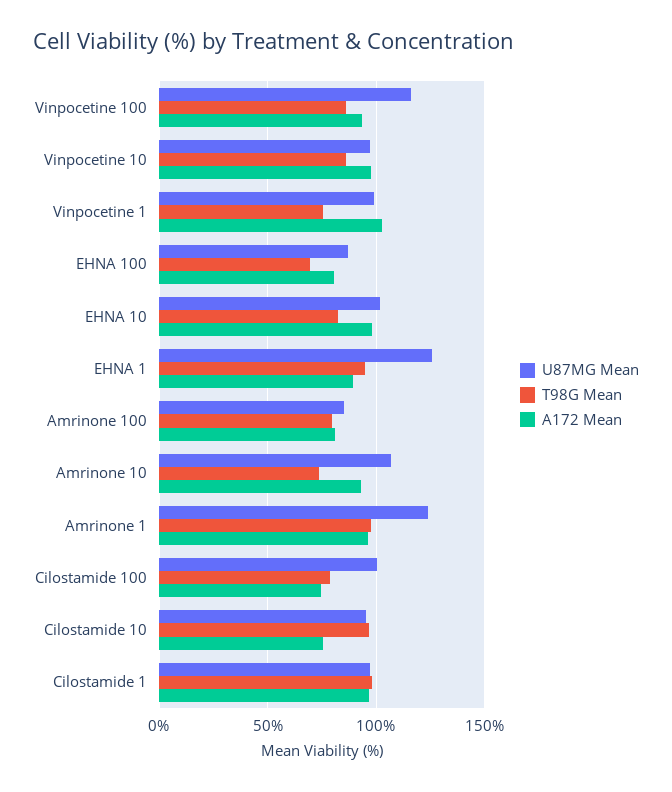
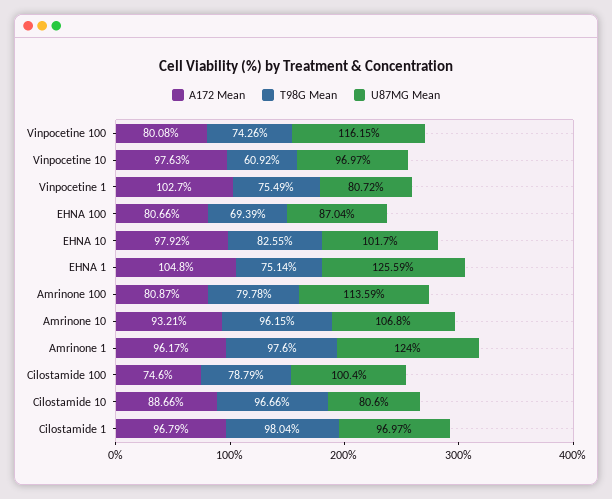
  {
    "U87MG Mean": {
      "Vinpocetine 100": 116.15,
      "Vinpocetine 10": 96.97,
-     "Vinpocetine 1": 100,
+     "Vinpocetine 1": 80.72,
      "EHNA 100": 87.04,
      "EHNA 10": 101.7,
      "EHNA 1": 125.59,
-     "Amrinone 100": 85,
+     "Amrinone 100": 113.59,
      "Amrinone 10": 106.8,
      "Amrinone 1": 124,
      "Cilostamide 100": 100.4,
-     "Cilostamide 10": 95,
+     "Cilostamide 10": 80.6,
      "Cilostamide 1": 96.97
    },
    "T98G Mean": {
-     "Vinpocetine 100": 85,
+     "Vinpocetine 100": 74.26,
-     "Vinpocetine 10": 85,
+     "Vinpocetine 10": 60.92,
      "Vinpocetine 1": 75.49,
      "EHNA 100": 69.39,
      "EHNA 10": 82.55,
-     "EHNA 1": 95,
+     "EHNA 1": 75.14,
      "Amrinone 100": 79.78,
-     "Amrinone 10": 75,
+     "Amrinone 10": 96.15,
      "Amrinone 1": 97.6,
      "Cilostamide 100": 78.79,
      "Cilostamide 10": 96.66,
      "Cilostamide 1": 98.04
    },
    "A172 Mean": {
-     "Vinpocetine 100": 95,
+     "Vinpocetine 100": 80.08,
      "Vinpocetine 10": 97.63,
      "Vinpocetine 1": 102.7,
      "EHNA 100": 80.66,
      "EHNA 10": 97.92,
-     "EHNA 1": 90,
+     "EHNA 1": 104.8,
      "Amrinone 100": 80.87,
      "Amrinone 10": 93.21,
      "Amrinone 1": 96.17,
      "Cilostamide 100": 74.6,
-     "Cilostamide 10": 75,
+     "Cilostamide 10": 88.66,
      "Cilostamide 1": 96.79
    }
  }

